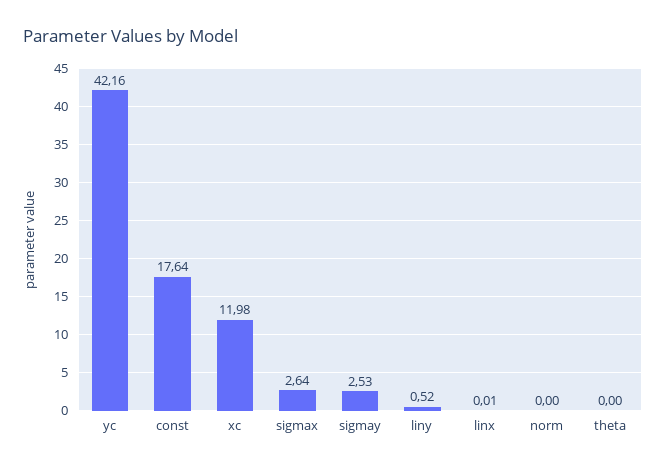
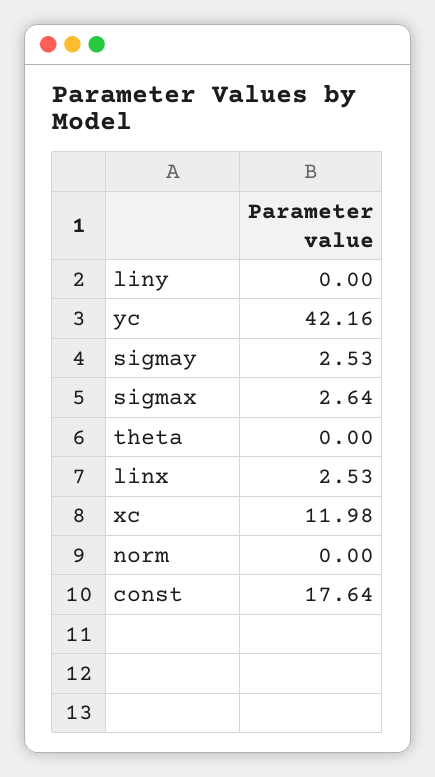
  {
    "yc": 42.16,
    "const": 17.64,
    "xc": 11.98,
    "sigmax": 2.64,
    "sigmay": 2.53,
-   "liny": 0.52,
+   "liny": 0,
-   "linx": 0.01,
+   "linx": 2.53,
    "norm": 0,
    "theta": 0
  }

